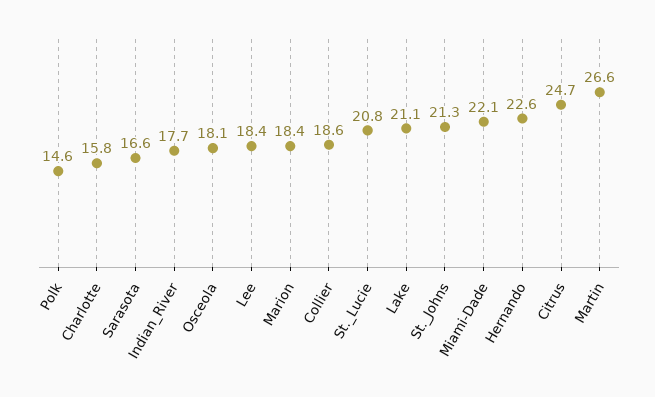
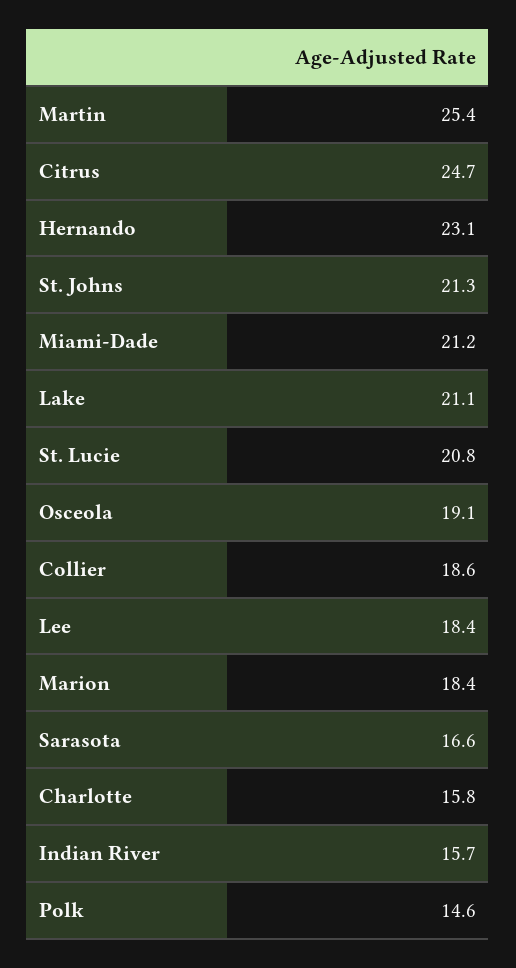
  {
    "Polk": 14.6,
    "Charlotte": 15.8,
    "Sarasota": 16.6,
-   "Indian_River": 17.7,
+   "Indian_River": 15.7,
-   "Osceola": 18.1,
+   "Osceola": 19.1,
    "Lee": 18.4,
    "Marion": 18.4,
    "Collier": 18.6,
    "St._Lucie": 20.8,
    "Lake": 21.1,
    "St._Johns": 21.3,
-   "Miami-Dade": 22.1,
+   "Miami-Dade": 21.2,
-   "Hernando": 22.6,
+   "Hernando": 23.1,
    "Citrus": 24.7,
-   "Martin": 26.6
+   "Martin": 25.4
  }

